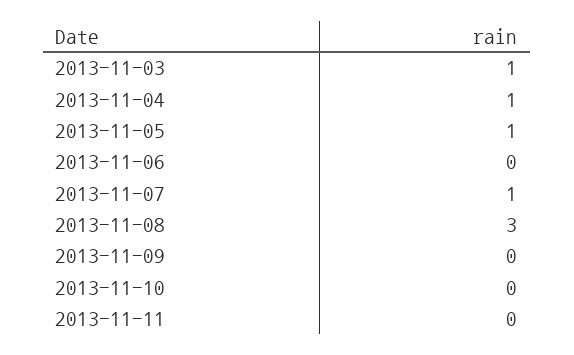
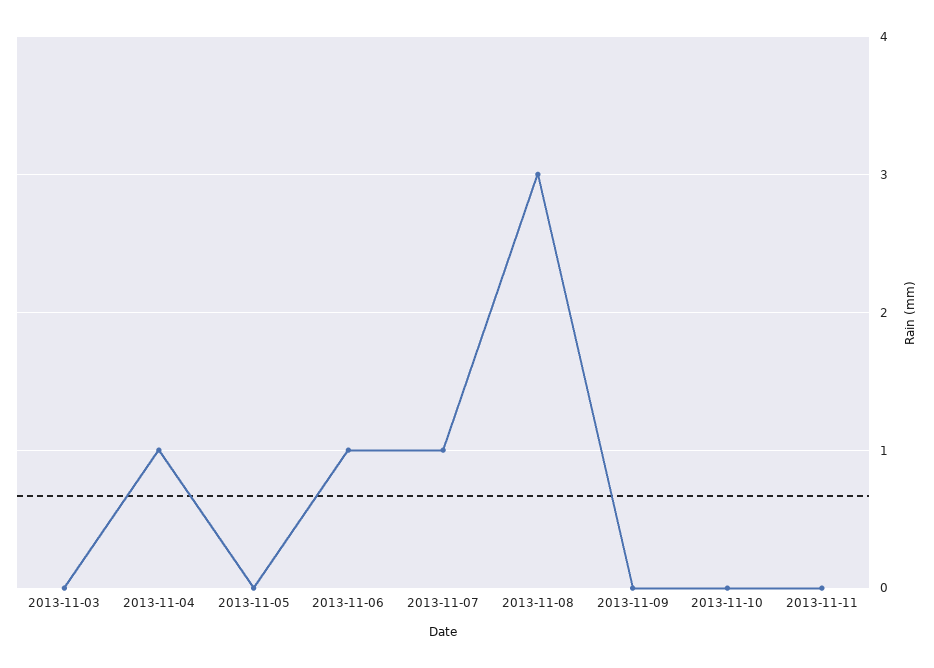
  {
-   "2013-11-03": 1,
+   "2013-11-03": 0,
    "2013-11-04": 1,
-   "2013-11-05": 1,
+   "2013-11-05": 0,
-   "2013-11-06": 0,
+   "2013-11-06": 1,
    "2013-11-07": 1,
    "2013-11-08": 3,
    "2013-11-09": 0,
    "2013-11-10": 0,
    "2013-11-11": 0
  }

